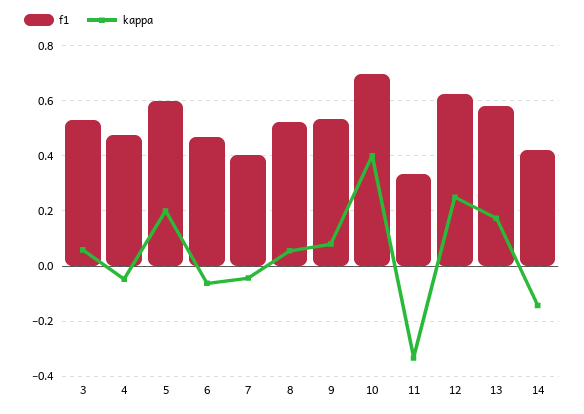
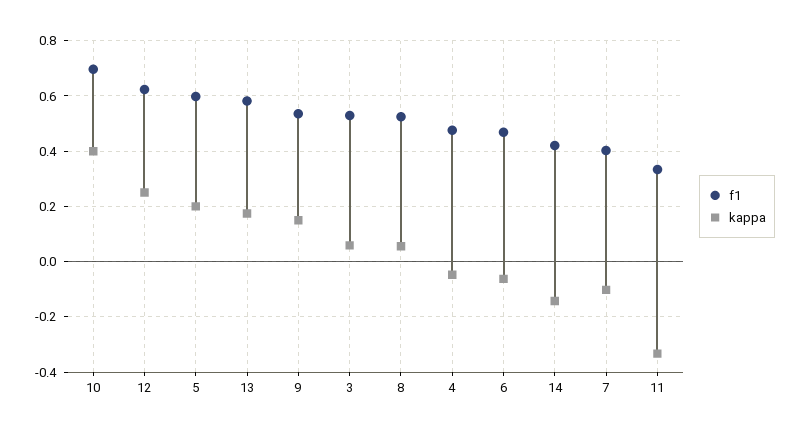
  {
    "f1": {
      "3": 0.525,
      "4": 0.475,
      "5": 0.6,
      "6": 0.475,
      "7": 0.4,
      "8": 0.525,
      "9": 0.525,
      "10": 0.7,
      "11": 0.325,
      "12": 0.625,
      "13": 0.575,
      "14": 0.425
    },
    "kappa": {
      "3": 0.05,
      "4": -0.05,
      "5": 0.2,
      "6": -0.075,
-     "7": -0.05,
+     "7": -0.1,
      "8": 0.05,
-     "9": 0.075,
+     "9": 0.15,
      "10": 0.4,
      "11": -0.325,
      "12": 0.25,
      "13": 0.175,
      "14": -0.15
    }
  }

